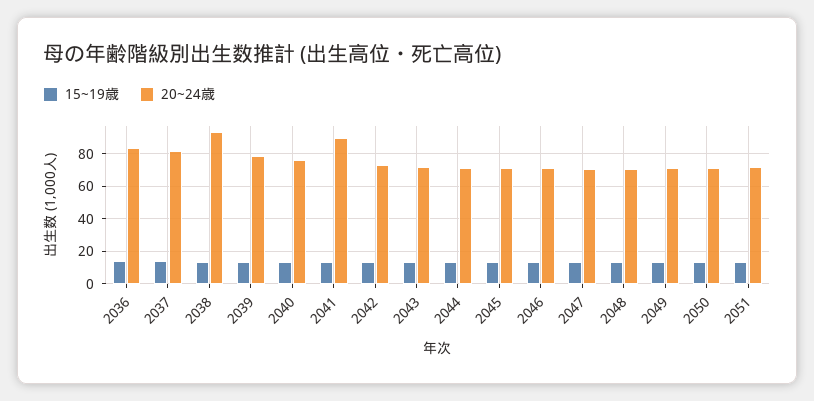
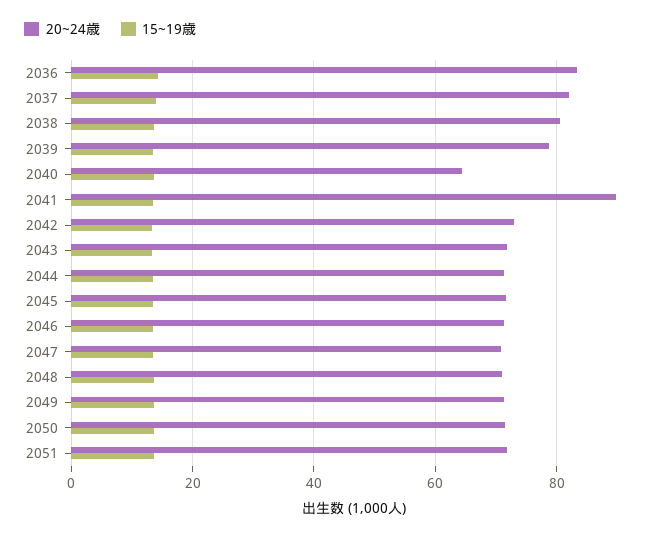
  {
    "15~19歳": {
      "2036": 14,
      "2037": 14,
      "2038": 14,
      "2039": 14,
      "2040": 14,
      "2041": 14,
      "2042": 14,
      "2043": 14,
      "2044": 14,
      "2045": 14,
      "2046": 14,
      "2047": 14,
      "2048": 14,
      "2049": 14,
      "2050": 14,
      "2051": 14
    },
    "20~24歳": {
      "2036": 84,
      "2037": 82,
-     "2038": 95,
+     "2038": 80,
      "2039": 78,
-     "2040": 75,
+     "2040": 64,
      "2041": 90,
      "2042": 72,
      "2043": 72,
      "2044": 72,
      "2045": 72,
      "2046": 72,
      "2047": 70,
      "2048": 70,
      "2049": 72,
      "2050": 72,
      "2051": 72
    }
  }

